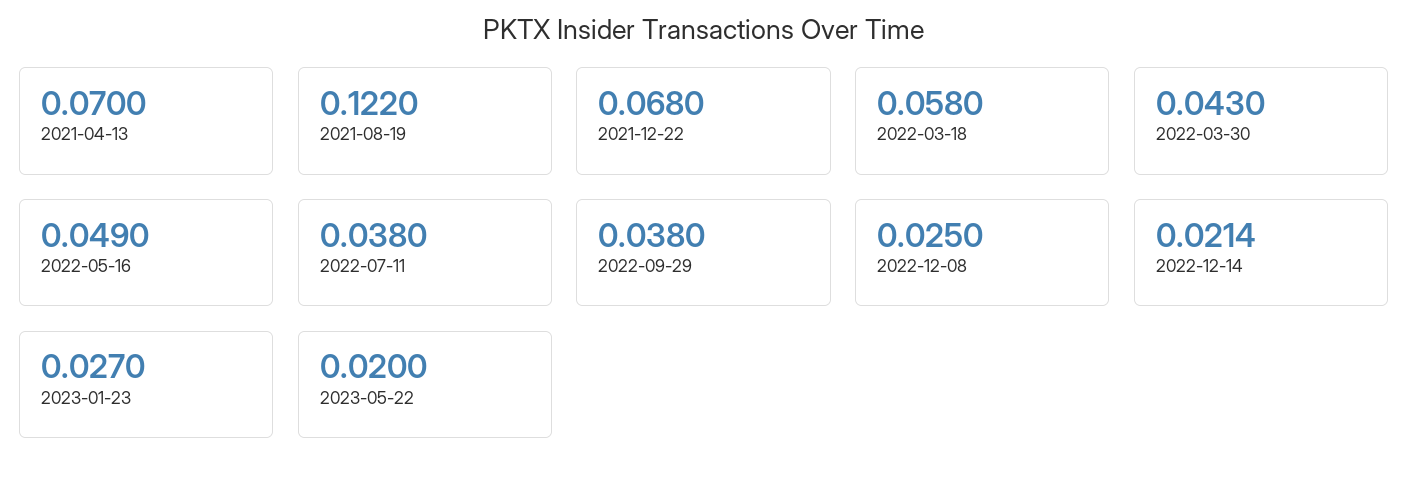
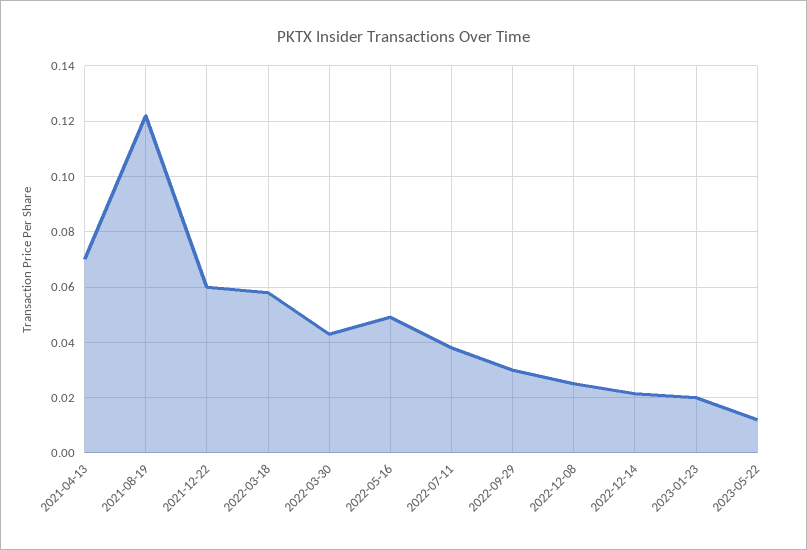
  {
    "2021-04-13": 0.07,
    "2021-08-19": 0.122,
-   "2021-12-22": 0.068,
+   "2021-12-22": 0.06,
    "2022-03-18": 0.058,
    "2022-03-30": 0.043,
    "2022-05-16": 0.049,
    "2022-07-11": 0.038,
-   "2022-09-29": 0.038,
+   "2022-09-29": 0.03,
    "2022-12-08": 0.025,
    "2022-12-14": 0.0214,
-   "2023-01-23": 0.027,
+   "2023-01-23": 0.02,
-   "2023-05-22": 0.02
+   "2023-05-22": 0.0125
  }

